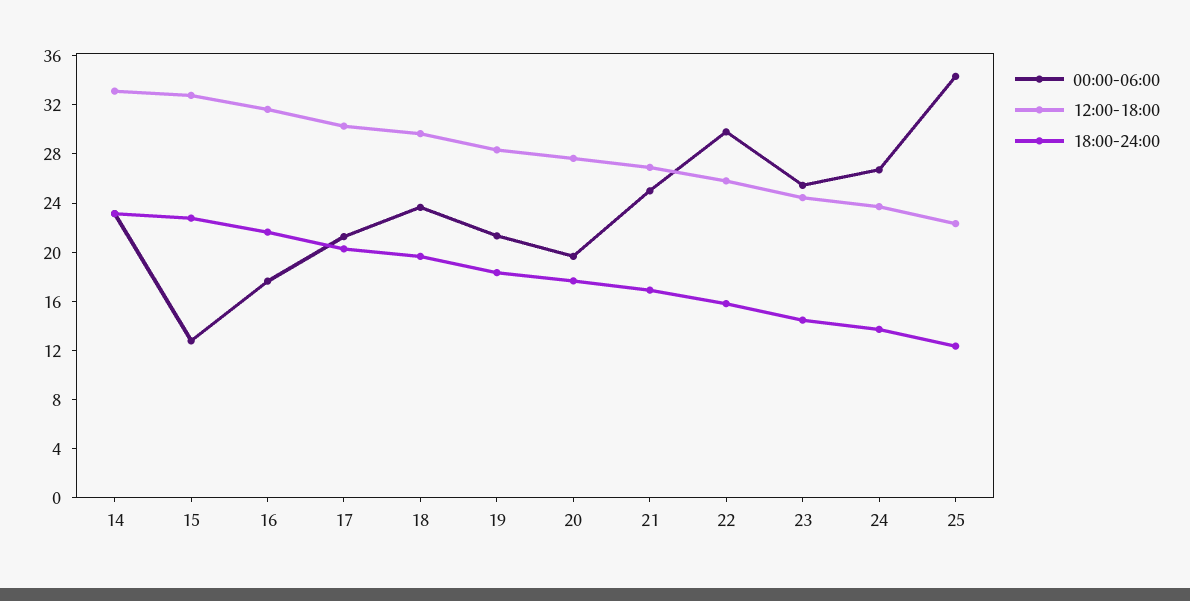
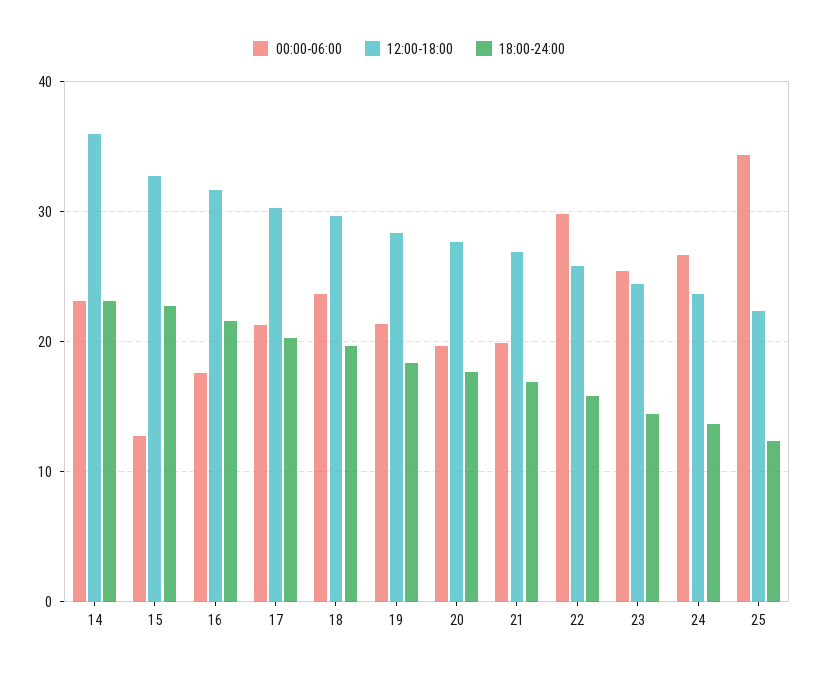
  {
    "00:00-06:00": {
      "14": 23,
      "15": 13,
      "16": 18,
      "17": 21,
      "18": 24,
      "19": 21,
      "20": 20,
-     "21": 25,
+     "21": 20,
      "22": 30,
      "23": 25,
      "24": 27,
      "25": 34
    },
    "12:00-18:00": {
-     "14": 33,
+     "14": 36,
      "15": 33,
      "16": 32,
      "17": 30,
      "18": 30,
      "19": 28,
      "20": 28,
      "21": 27,
      "22": 26,
      "23": 24,
      "24": 24,
      "25": 22
    },
    "18:00-24:00": {
      "14": 23,
      "15": 23,
      "16": 22,
      "17": 20,
      "18": 20,
      "19": 18,
      "20": 18,
      "21": 17,
      "22": 16,
      "23": 14,
      "24": 14,
      "25": 12
    }
  }

